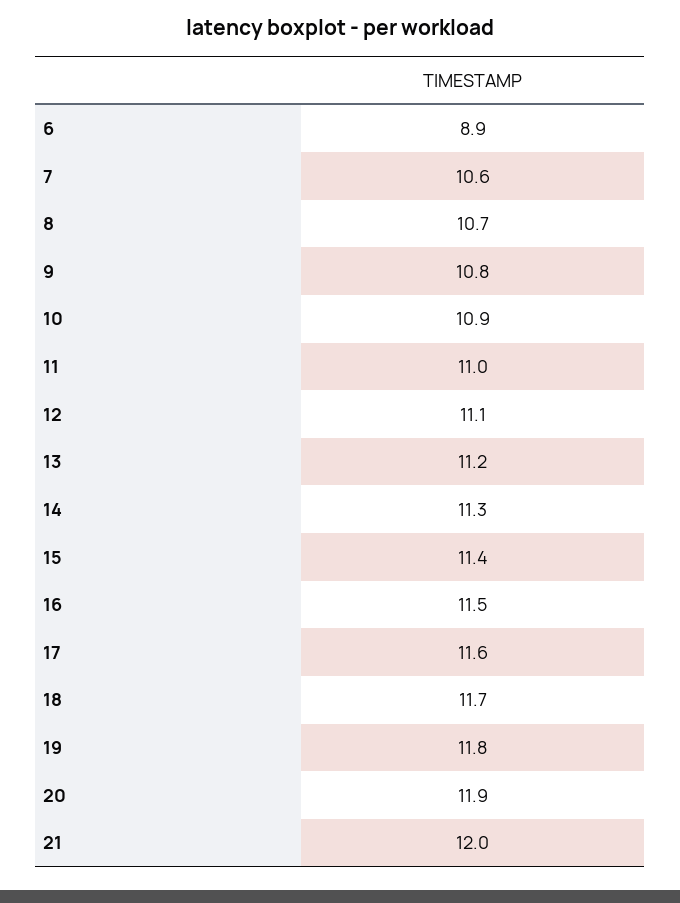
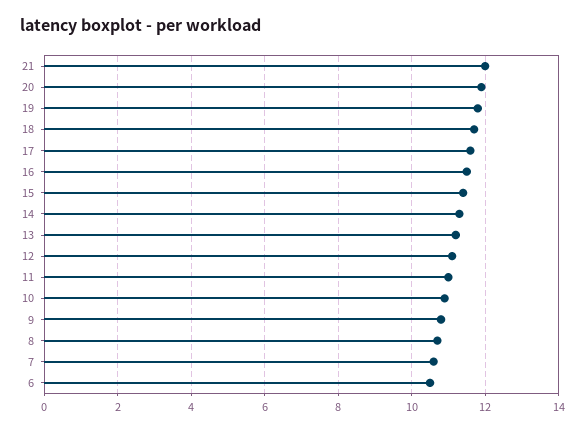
  {
-   "6": 8.9,
+   "6": 10.5,
    "7": 10.6,
    "8": 10.7,
    "9": 10.8,
    "10": 10.9,
    "11": 11,
    "12": 11.1,
    "13": 11.2,
    "14": 11.3,
    "15": 11.4,
    "16": 11.5,
    "17": 11.6,
    "18": 11.7,
    "19": 11.8,
    "20": 11.9,
    "21": 12
  }

